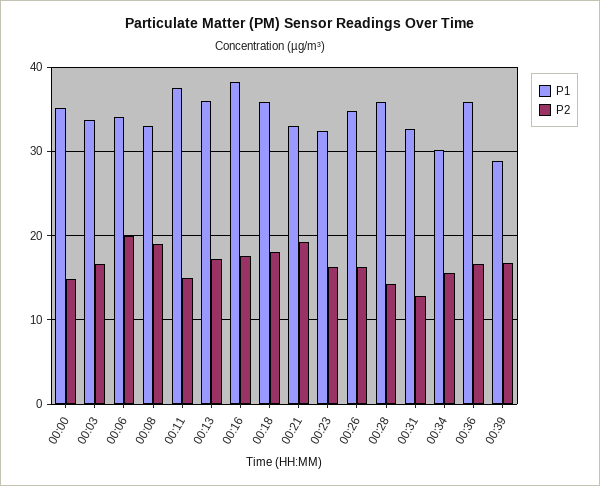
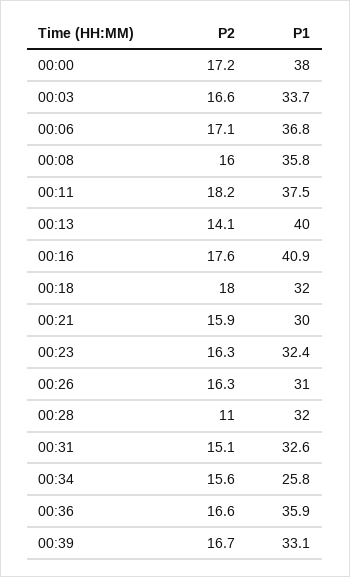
  {
    "P1": {
-     "00:00": 35,
+     "00:00": 38,
      "00:03": 33.7,
-     "00:06": 34,
+     "00:06": 36.8,
-     "00:08": 33,
+     "00:08": 35.8,
      "00:11": 37.5,
-     "00:13": 36,
+     "00:13": 40,
-     "00:16": 38,
+     "00:16": 40.9,
-     "00:18": 36,
+     "00:18": 32,
-     "00:21": 33,
+     "00:21": 30,
      "00:23": 32.4,
-     "00:26": 35,
+     "00:26": 31,
-     "00:28": 36,
+     "00:28": 32,
      "00:31": 32.6,
-     "00:34": 30,
+     "00:34": 25.8,
      "00:36": 35.9,
-     "00:39": 29
+     "00:39": 33.1
    },
    "P2": {
-     "00:00": 15,
+     "00:00": 17.2,
      "00:03": 16.6,
-     "00:06": 20,
+     "00:06": 17.1,
-     "00:08": 19,
+     "00:08": 16,
-     "00:11": 15,
+     "00:11": 18.2,
-     "00:13": 17,
+     "00:13": 14.1,
      "00:16": 17.6,
      "00:18": 18,
-     "00:21": 19,
+     "00:21": 15.9,
      "00:23": 16.3,
      "00:26": 16.3,
-     "00:28": 14,
+     "00:28": 11,
-     "00:31": 13,
+     "00:31": 15.1,
      "00:34": 15.6,
      "00:36": 16.6,
      "00:39": 16.7
    }
  }

